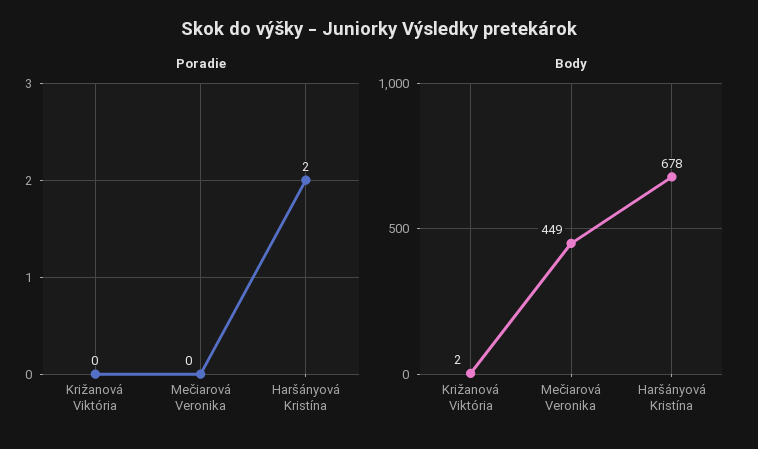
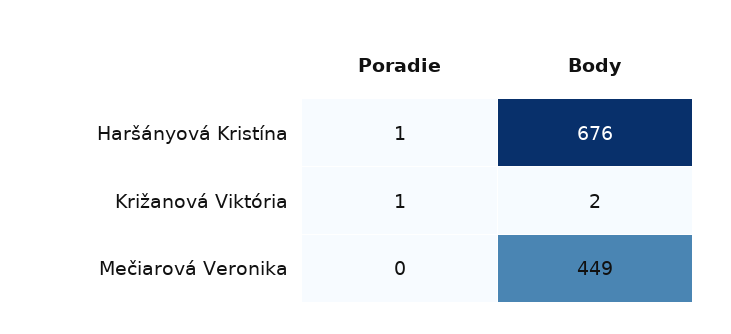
  {
    "Poradie": {
-     "Križanová Viktória": 0,
+     "Križanová Viktória": 1,
      "Mečiarová Veronika": 0,
-     "Haršányová Kristína": 2
+     "Haršányová Kristína": 1
    },
    "Body": {
      "Križanová Viktória": 2,
      "Mečiarová Veronika": 449,
-     "Haršányová Kristína": 678
+     "Haršányová Kristína": 676
    }
  }

